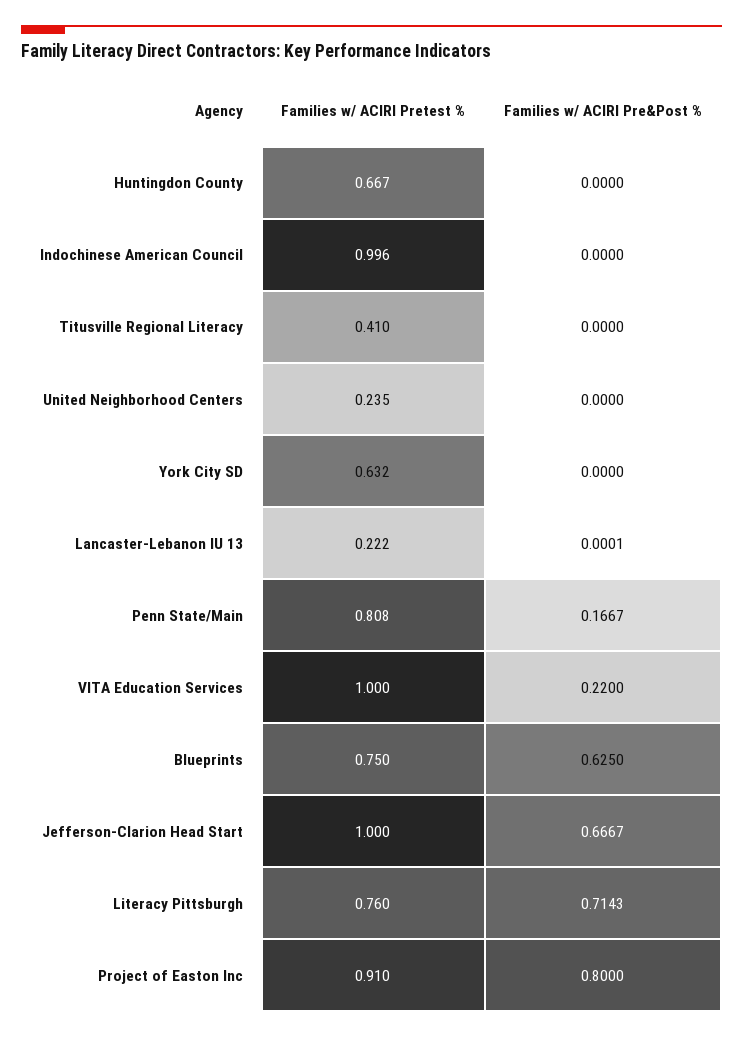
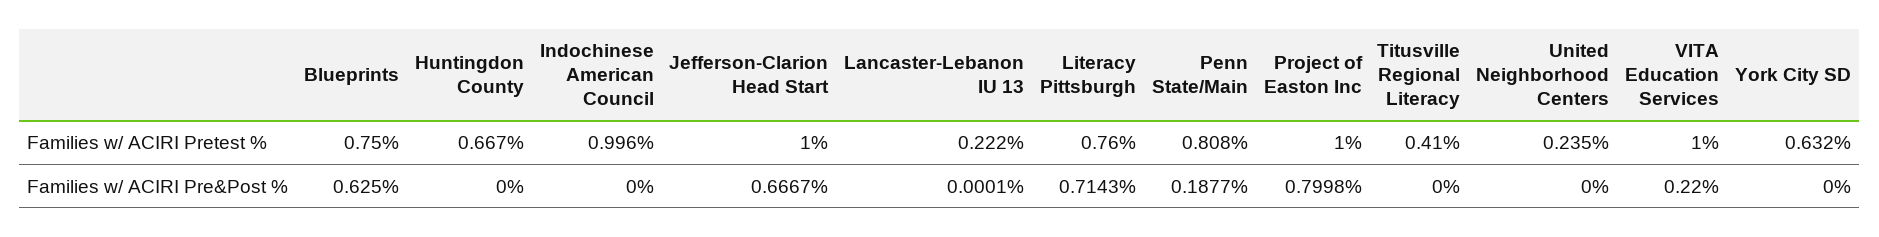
  {
    "Families w/ ACIRI Pretest %": {
      "Huntingdon County": 0.667,
      "Indochinese American Council": 0.996,
      "Titusville Regional Literacy": 0.41,
      "United Neighborhood Centers": 0.235,
      "York City SD": 0.632,
      "Lancaster-Lebanon IU 13": 0.222,
      "Penn State/Main": 0.808,
      "VITA Education Services": 1,
      "Blueprints": 0.75,
      "Jefferson-Clarion Head Start": 1,
      "Literacy Pittsburgh": 0.76,
-     "Project of Easton Inc": 0.91
+     "Project of Easton Inc": 1
    },
    "Families w/ ACIRI Pre&Post %": {
      "Huntingdon County": 0,
      "Indochinese American Council": 0,
      "Titusville Regional Literacy": 0,
      "United Neighborhood Centers": 0,
      "York City SD": 0,
      "Lancaster-Lebanon IU 13": 0.0001,
-     "Penn State/Main": 0.1667,
+     "Penn State/Main": 0.1877,
      "VITA Education Services": 0.22,
      "Blueprints": 0.625,
      "Jefferson-Clarion Head Start": 0.6667,
      "Literacy Pittsburgh": 0.7143,
-     "Project of Easton Inc": 0.8
+     "Project of Easton Inc": 0.7998
    }
  }

